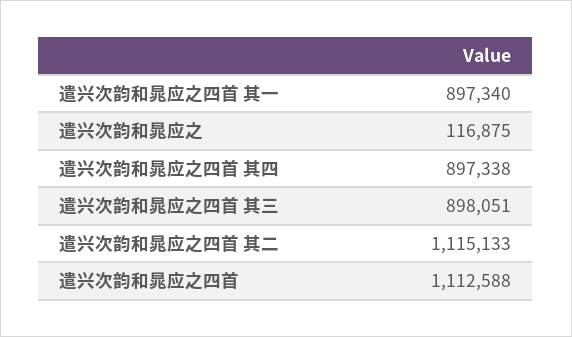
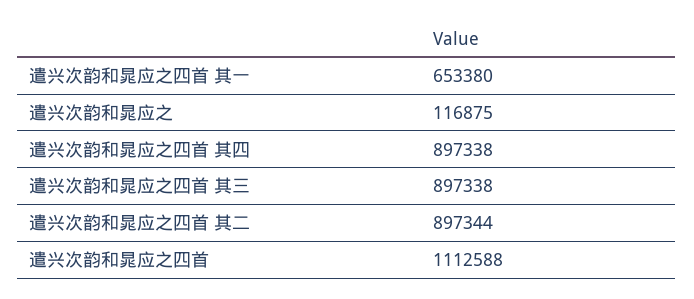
  {
-   "遣兴次韵和晁应之四首 其一": 897340,
+   "遣兴次韵和晁应之四首 其一": 653380,
    "遣兴次韵和晁应之": 116875,
    "遣兴次韵和晁应之四首 其四": 897338,
-   "遣兴次韵和晁应之四首 其三": 898051,
+   "遣兴次韵和晁应之四首 其三": 897338,
-   "遣兴次韵和晁应之四首 其二": 1115133,
+   "遣兴次韵和晁应之四首 其二": 897344,
    "遣兴次韵和晁应之四首": 1112588
  }

